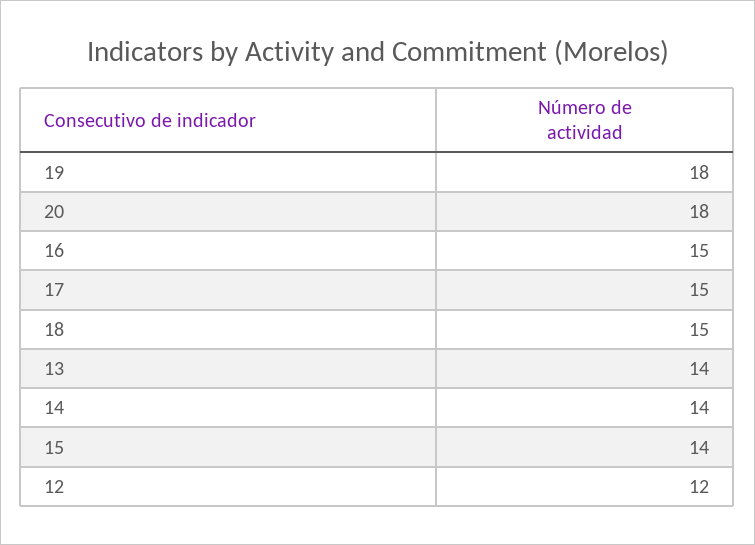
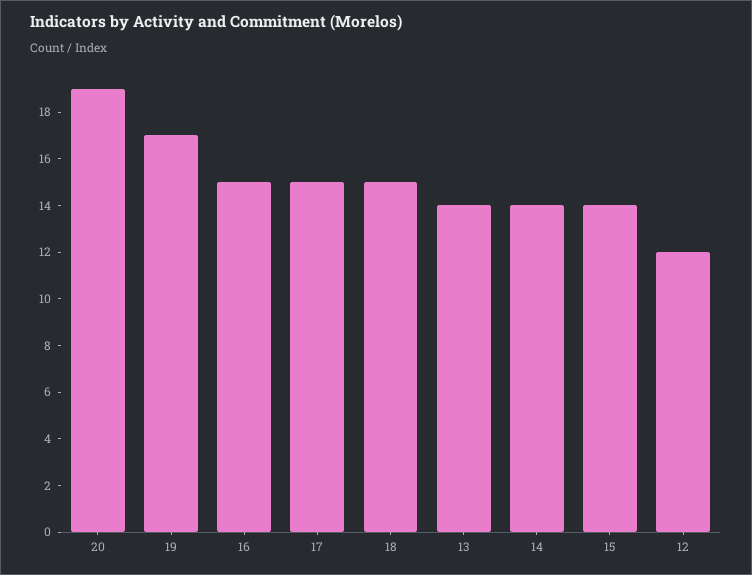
  {
-   "19": 18,
+   "19": 17,
-   "20": 18,
+   "20": 19,
    "16": 15,
    "17": 15,
    "18": 15,
    "13": 14,
    "14": 14,
    "15": 14,
    "12": 12
  }

